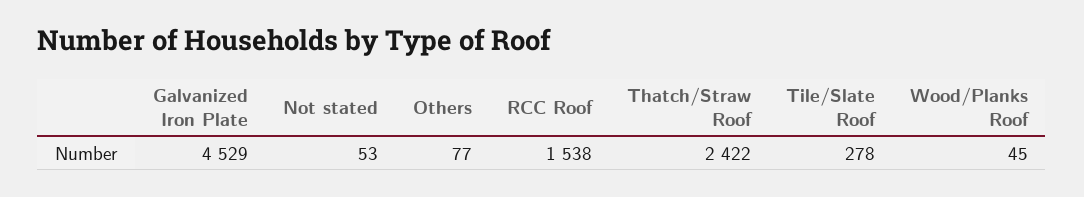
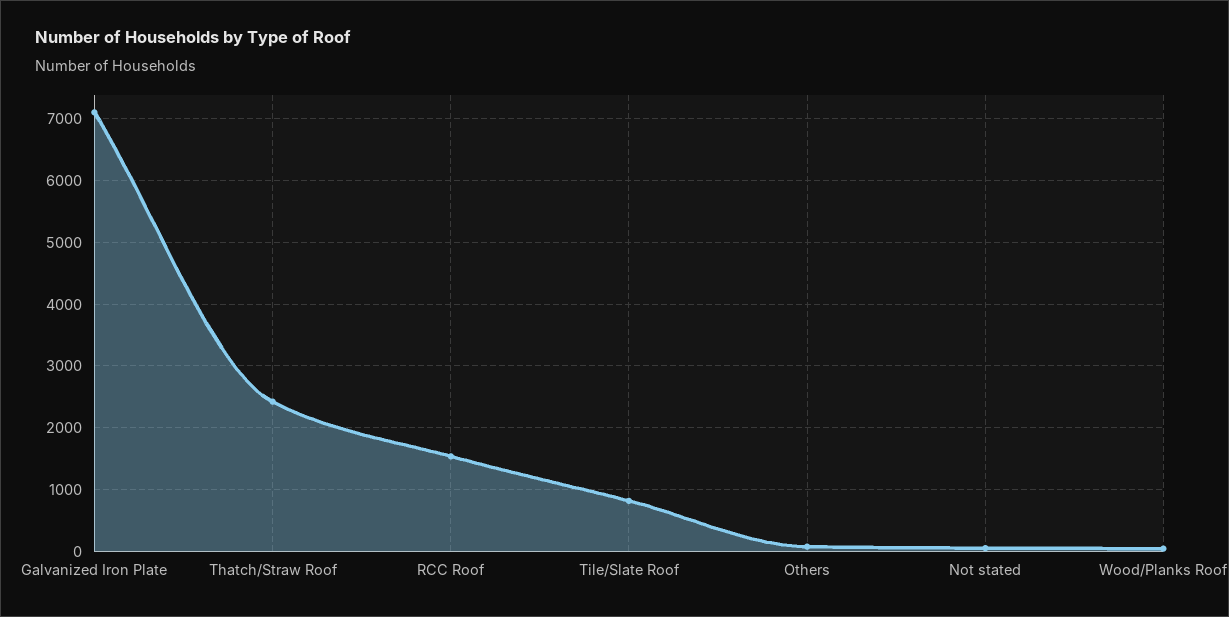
  {
-   "Galvanized Iron Plate": 4529,
+   "Galvanized Iron Plate": 7100,
    "Not stated": 53,
    "Others": 77,
    "RCC Roof": 1538,
    "Thatch/Straw Roof": 2422,
-   "Tile/Slate Roof": 278,
+   "Tile/Slate Roof": 800,
    "Wood/Planks Roof": 45
  }

